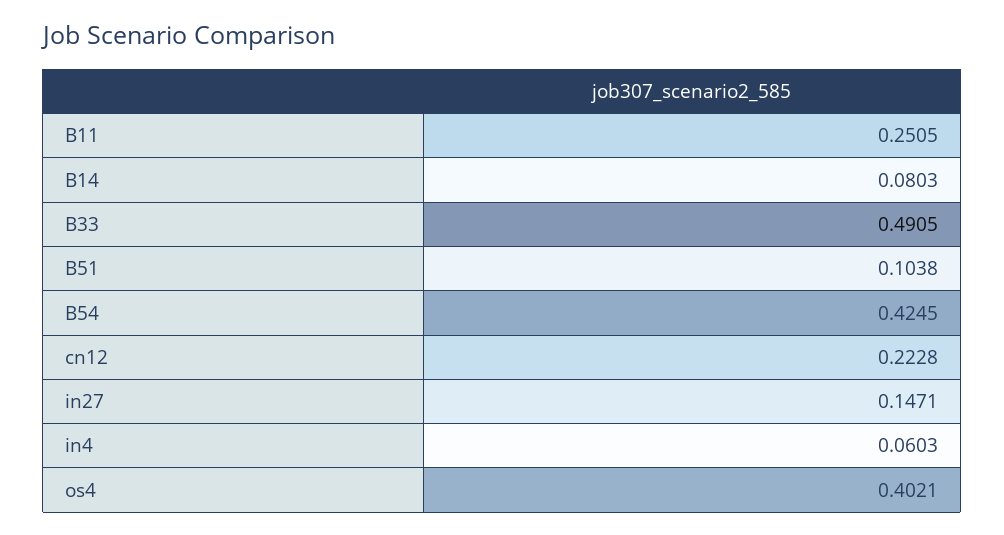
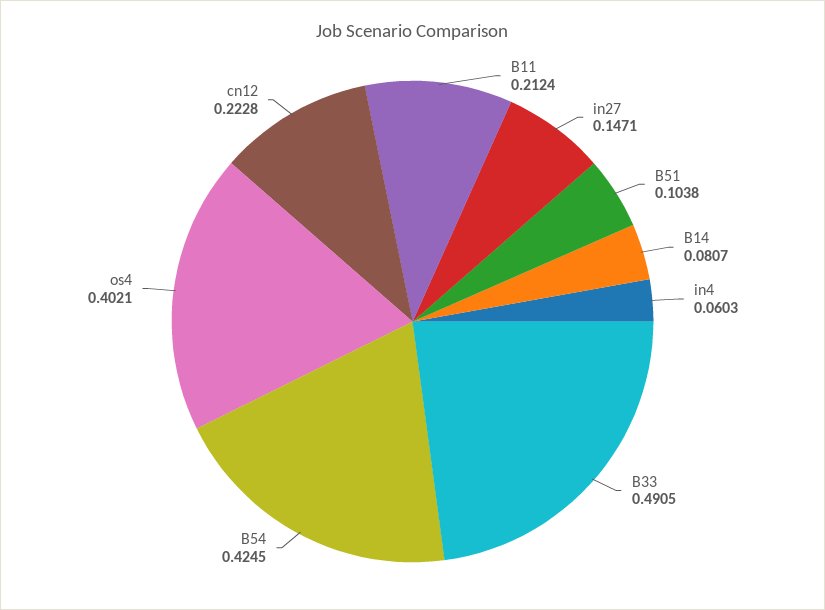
  {
-   "B11": 0.2505,
+   "B11": 0.2124,
-   "B14": 0.0803,
+   "B14": 0.0807,
    "B33": 0.4905,
    "B51": 0.1038,
    "B54": 0.4245,
    "cn12": 0.2228,
    "in27": 0.1471,
    "in4": 0.0603,
    "os4": 0.4021
  }

